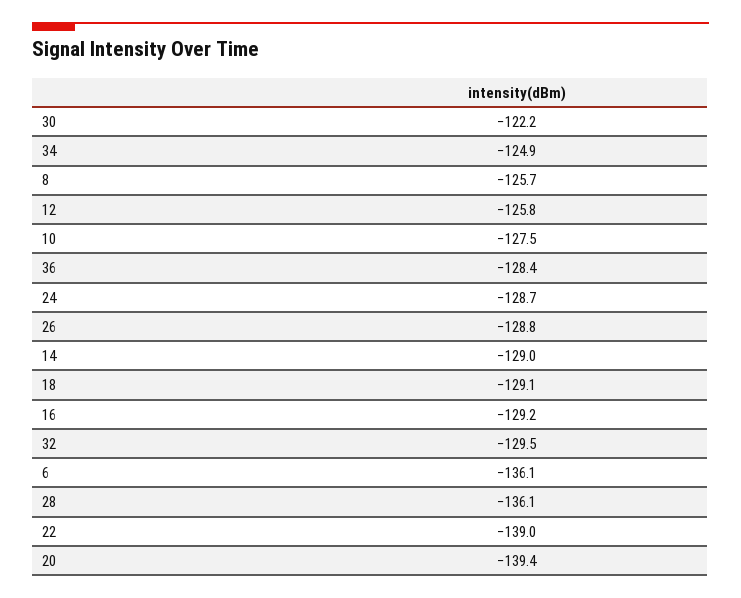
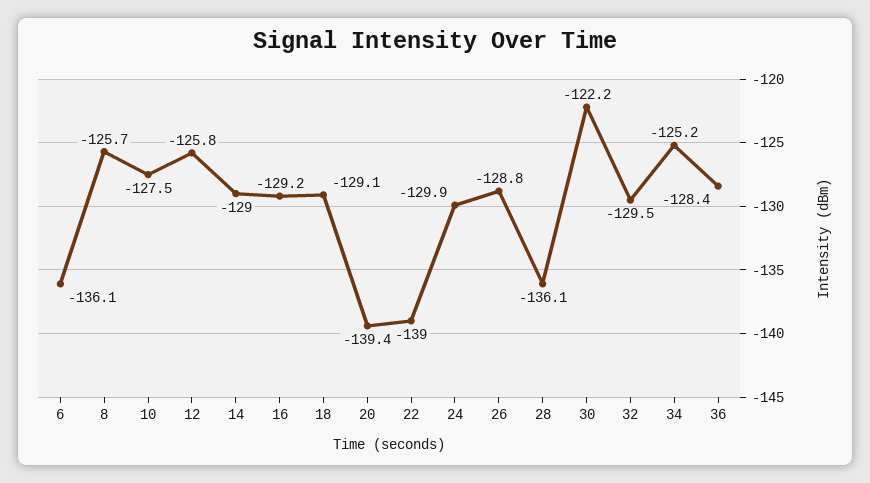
  {
    "30": -122.2,
-   "34": -124.9,
+   "34": -125.2,
    "8": -125.7,
    "12": -125.8,
    "10": -127.5,
    "36": -128.4,
-   "24": -128.7,
+   "24": -129.9,
    "26": -128.8,
    "14": -129,
    "18": -129.1,
    "16": -129.2,
    "32": -129.5,
    "6": -136.1,
    "28": -136.1,
    "22": -139,
    "20": -139.4
  }

